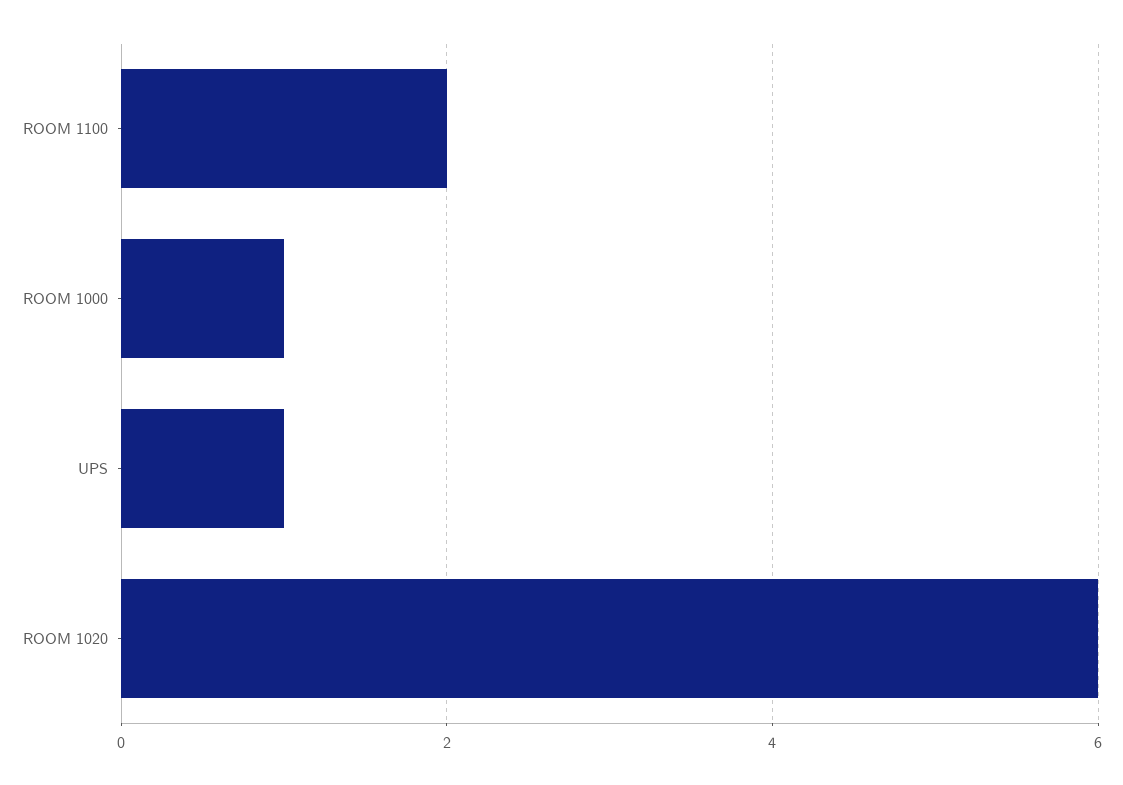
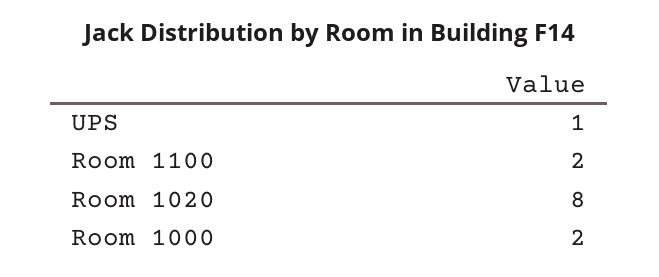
  {
    "ROOM 1100": 2,
-   "ROOM 1000": 1,
+   "ROOM 1000": 2,
    "UPS": 1,
-   "ROOM 1020": 6
+   "ROOM 1020": 8
  }

